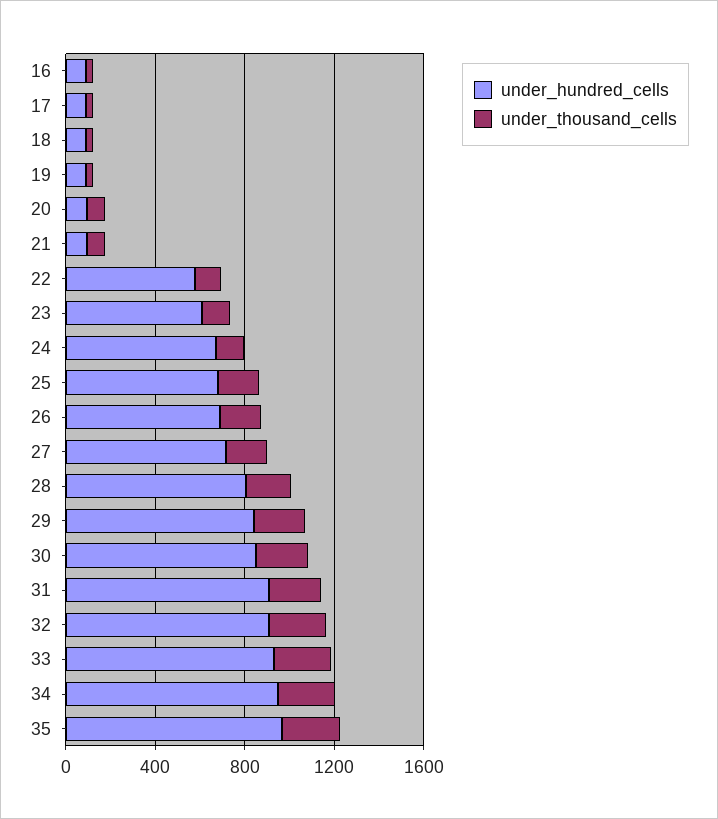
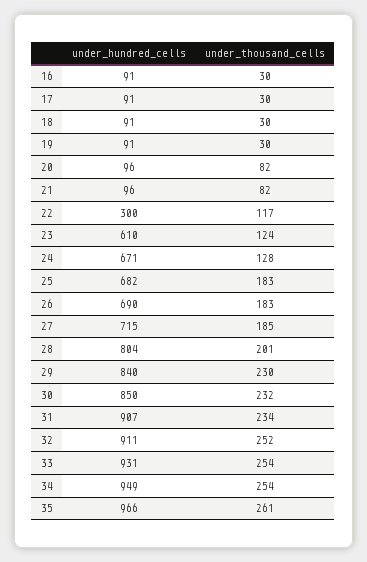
  {
    "under_hundred_cells": {
      "16": 91,
      "17": 91,
      "18": 91,
      "19": 91,
      "20": 96,
      "21": 96,
-     "22": 600,
+     "22": 300,
      "23": 610,
      "24": 671,
      "25": 682,
      "26": 690,
      "27": 715,
      "28": 804,
      "29": 840,
      "30": 850,
      "31": 907,
      "32": 911,
      "33": 931,
      "34": 949,
      "35": 966
    },
    "under_thousand_cells": {
      "16": 30,
      "17": 30,
      "18": 30,
      "19": 30,
      "20": 82,
      "21": 82,
      "22": 117,
      "23": 124,
      "24": 128,
      "25": 183,
      "26": 183,
      "27": 185,
      "28": 201,
      "29": 230,
      "30": 232,
      "31": 234,
      "32": 252,
      "33": 254,
      "34": 254,
      "35": 261
    }
  }

